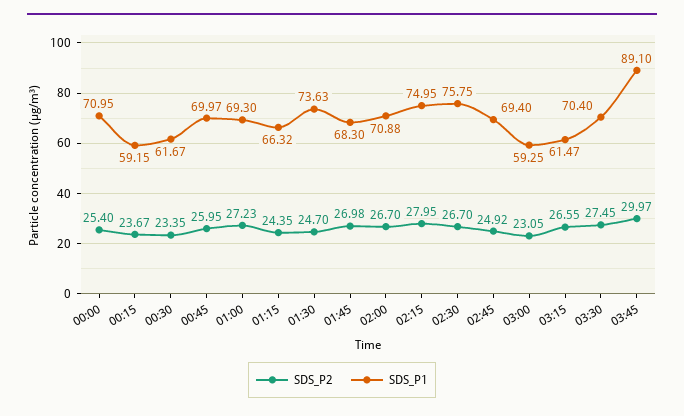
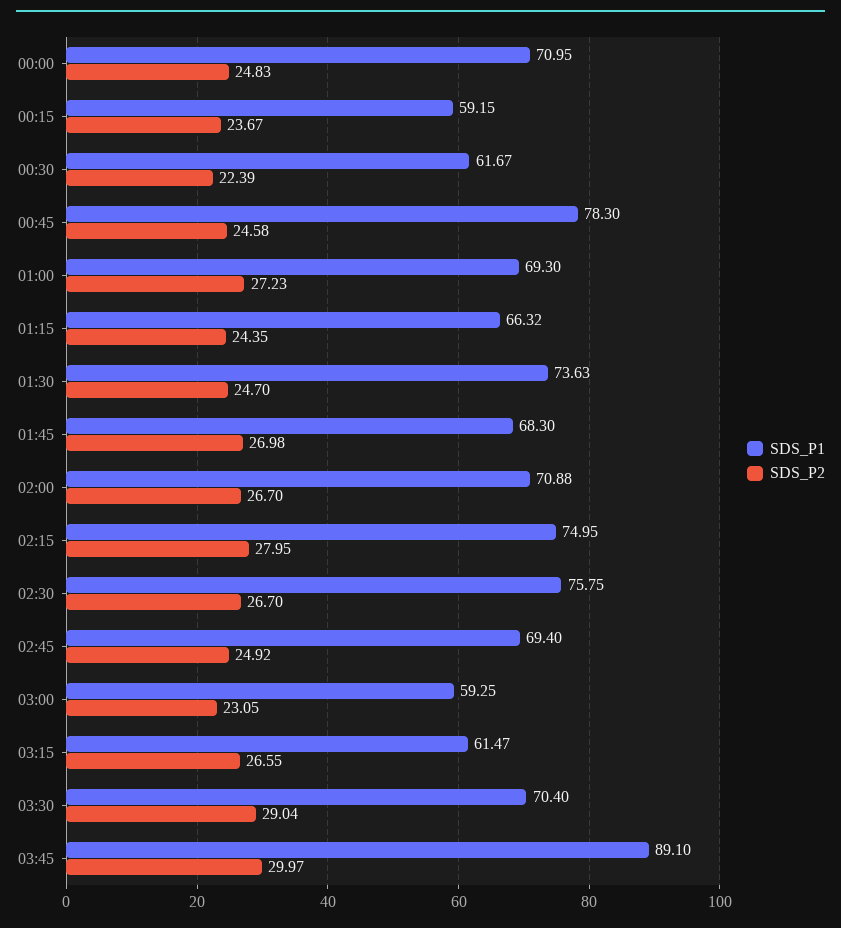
  {
    "SDS_P2": {
-     "00:00": 25.4,
+     "00:00": 24.83,
      "00:15": 23.67,
-     "00:30": 23.35,
+     "00:30": 22.39,
-     "00:45": 25.95,
+     "00:45": 24.58,
      "01:00": 27.23,
      "01:15": 24.35,
      "01:30": 24.7,
      "01:45": 26.98,
      "02:00": 26.7,
      "02:15": 27.95,
      "02:30": 26.7,
      "02:45": 24.92,
      "03:00": 23.05,
      "03:15": 26.55,
-     "03:30": 27.45,
+     "03:30": 29.04,
      "03:45": 29.97
    },
    "SDS_P1": {
      "00:00": 70.95,
      "00:15": 59.15,
      "00:30": 61.67,
-     "00:45": 69.97,
+     "00:45": 78.3,
      "01:00": 69.3,
      "01:15": 66.32,
      "01:30": 73.63,
      "01:45": 68.3,
      "02:00": 70.88,
      "02:15": 74.95,
      "02:30": 75.75,
      "02:45": 69.4,
      "03:00": 59.25,
      "03:15": 61.47,
      "03:30": 70.4,
      "03:45": 89.1
    }
  }

